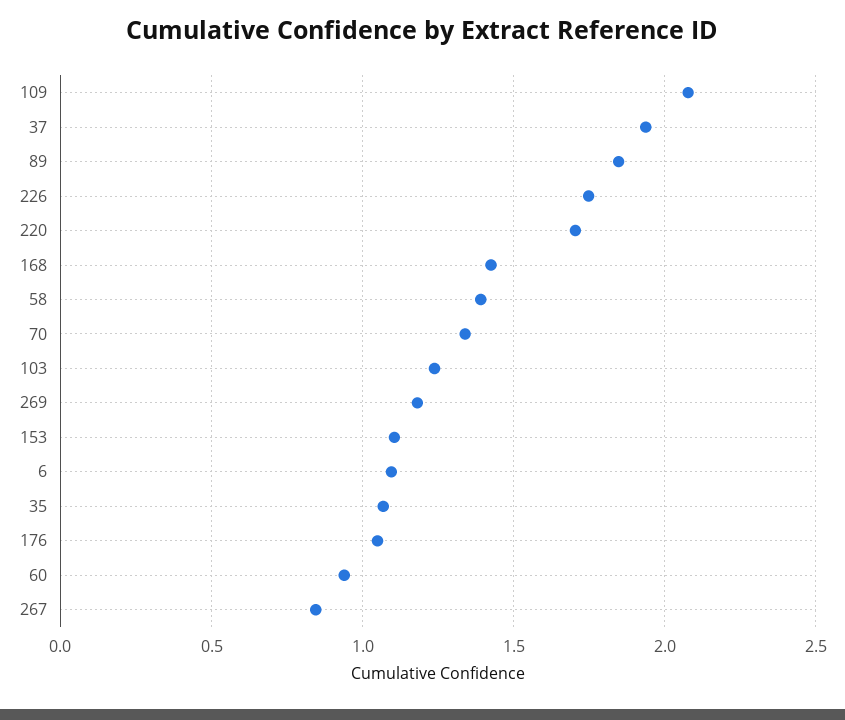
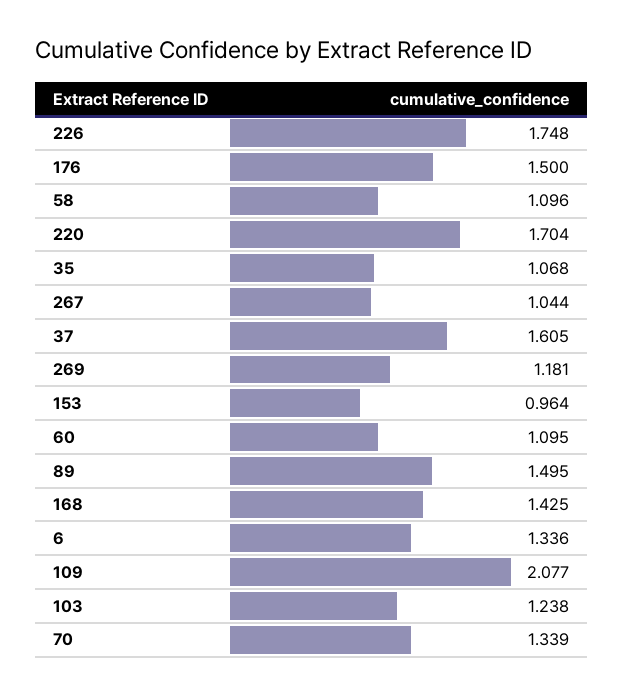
  {
    "109": 2.077,
-   "37": 1.95,
+   "37": 1.605,
-   "89": 1.85,
+   "89": 1.495,
    "226": 1.748,
    "220": 1.704,
    "168": 1.425,
-   "58": 1.4,
+   "58": 1.096,
    "70": 1.339,
    "103": 1.238,
    "269": 1.181,
-   "153": 1.1,
+   "153": 0.964,
-   "6": 1.1,
+   "6": 1.336,
    "35": 1.068,
-   "176": 1.05,
+   "176": 1.5,
-   "60": 0.95,
+   "60": 1.095,
-   "267": 0.85
+   "267": 1.044
  }

